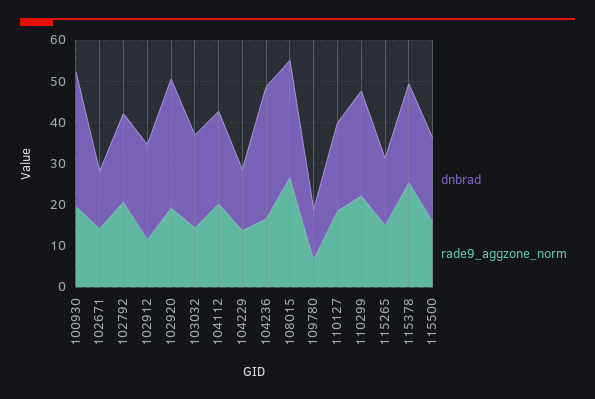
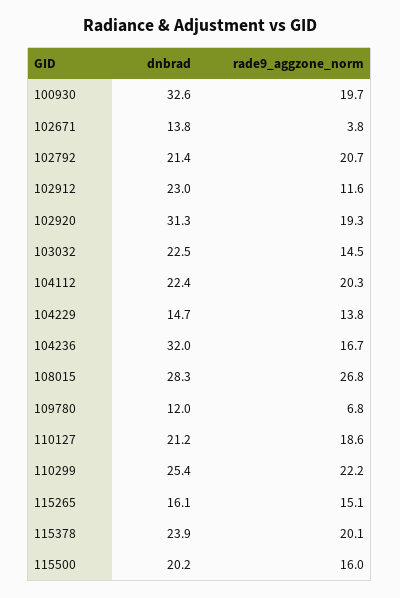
  {
    "dnbrad": {
      "100930": 32.6,
      "102671": 13.8,
      "102792": 21.4,
      "102912": 23,
      "102920": 31.3,
      "103032": 22.5,
      "104112": 22.4,
      "104229": 14.7,
      "104236": 32,
      "108015": 28.3,
      "109780": 12,
      "110127": 21.2,
      "110299": 25.4,
      "115265": 16.1,
      "115378": 23.9,
      "115500": 20.2
    },
    "rade9_aggzone_norm": {
      "100930": 19.7,
-     "102671": 14,
+     "102671": 3.8,
      "102792": 20.7,
      "102912": 11.6,
      "102920": 19.3,
      "103032": 14.5,
      "104112": 20.3,
      "104229": 13.8,
      "104236": 16.7,
      "108015": 26.8,
      "109780": 6.8,
      "110127": 18.6,
      "110299": 22.2,
      "115265": 15.1,
-     "115378": 26,
+     "115378": 20.1,
      "115500": 16
    }
  }

